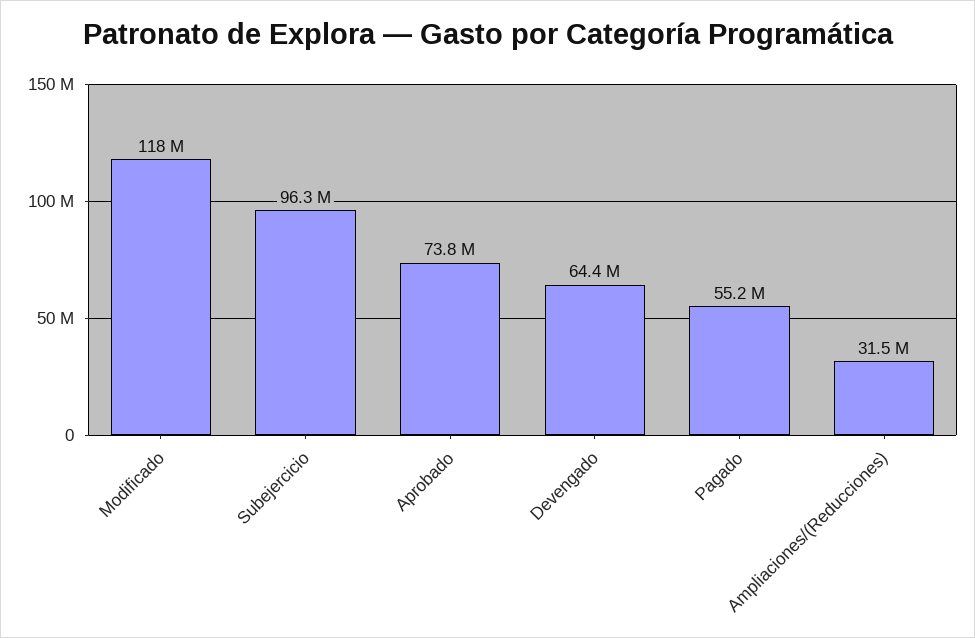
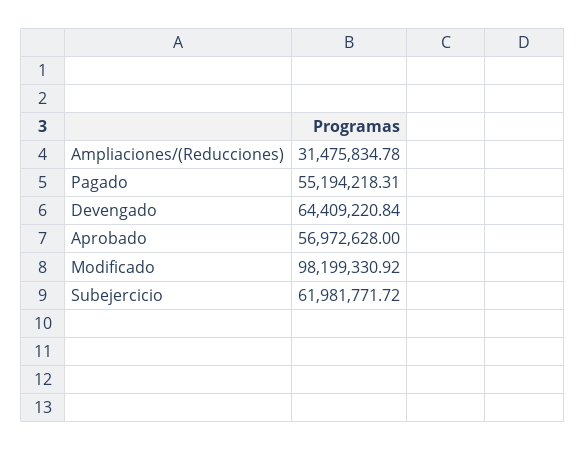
  {
-   "Modificado": 118000000,
+   "Modificado": 98199330.92,
-   "Subejercicio": 96300000,
+   "Subejercicio": 61981771.72,
-   "Aprobado": 73800000,
+   "Aprobado": 56972628,
    "Devengado": 64409220.84,
    "Pagado": 55194218.31,
    "Ampliaciones/(Reducciones)": 31475834.78
  }

